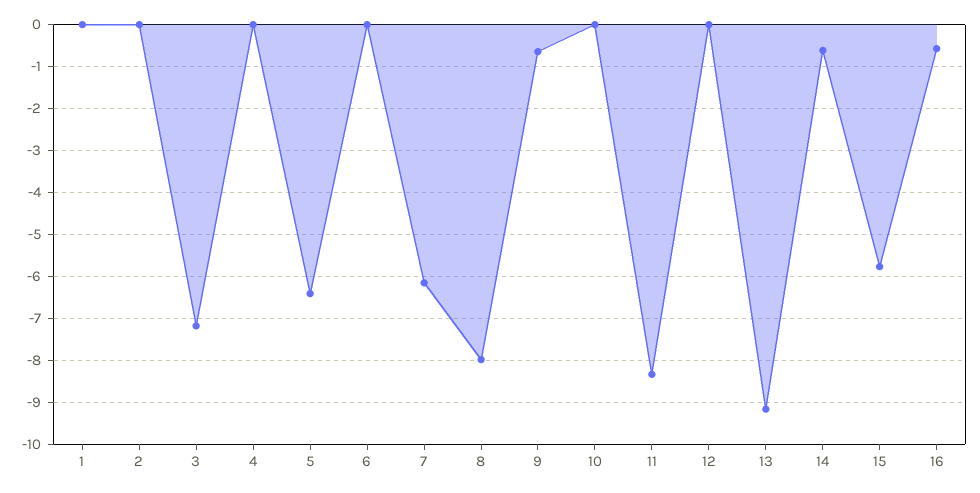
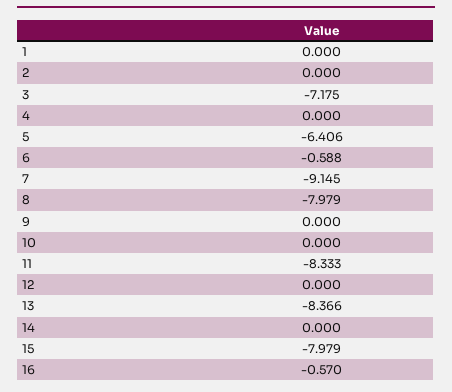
  {
    "1": 0,
    "2": 0,
    "3": -7.175,
    "4": 0,
    "5": -6.406,
-   "6": 0,
+   "6": -0.588,
-   "7": -6.2,
+   "7": -9.145,
    "8": -7.979,
-   "9": -0.6,
+   "9": 0,
    "10": 0,
    "11": -8.333,
    "12": 0,
-   "13": -9.2,
+   "13": -8.366,
-   "14": -0.6,
+   "14": 0,
-   "15": -5.8,
+   "15": -7.979,
    "16": -0.57
  }

